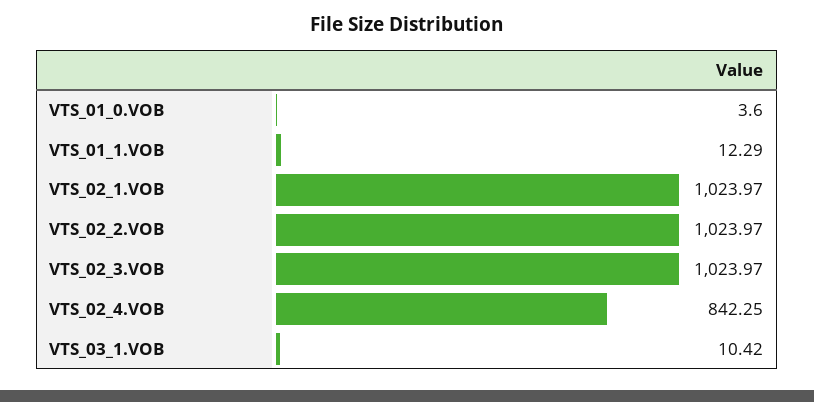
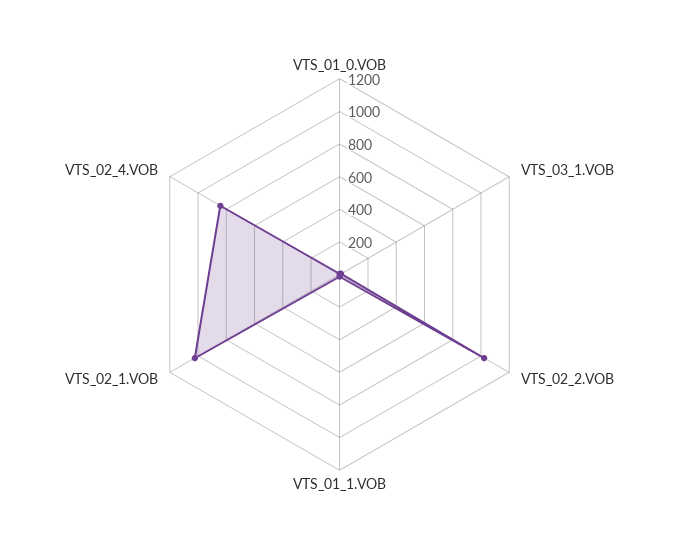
  {
    "VTS_01_0.VOB": 3.6,
    "VTS_01_1.VOB": 12.29,
    "VTS_02_1.VOB": 1023.97,
    "VTS_02_2.VOB": 1023.97,
-   "VTS_02_3.VOB": 1023.97,
    "VTS_02_4.VOB": 842.25,
    "VTS_03_1.VOB": 10.42
  }

